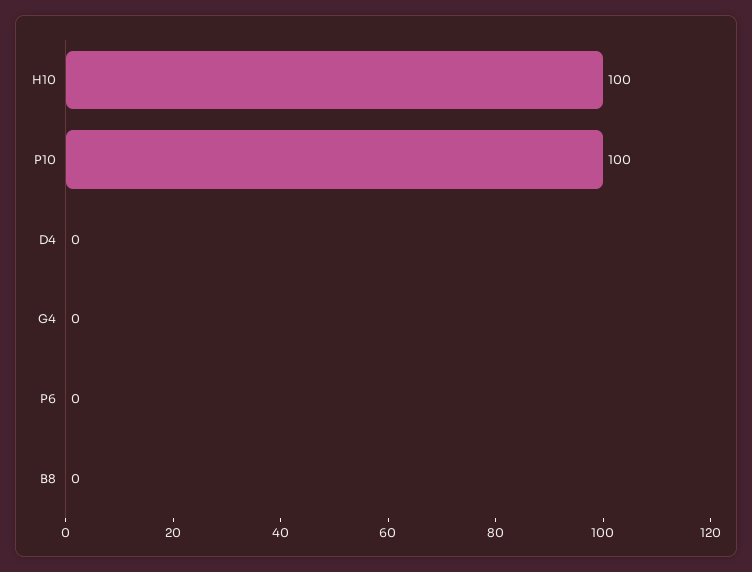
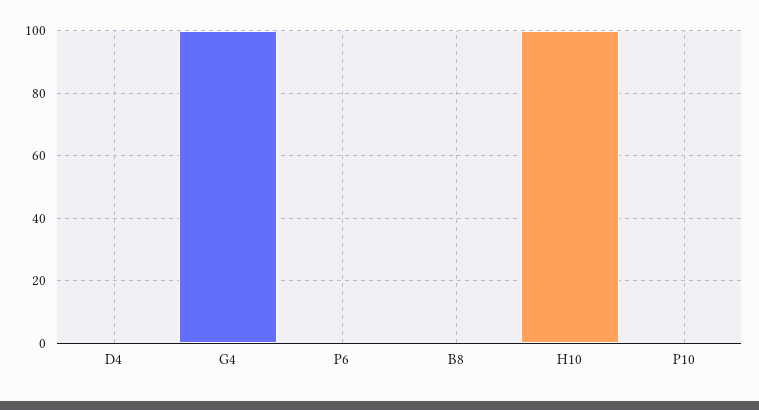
  {
    "H10": 100,
-   "P10": 100,
+   "P10": 0,
    "D4": 0,
-   "G4": 0,
+   "G4": 100,
    "P6": 0,
    "B8": 0
  }

